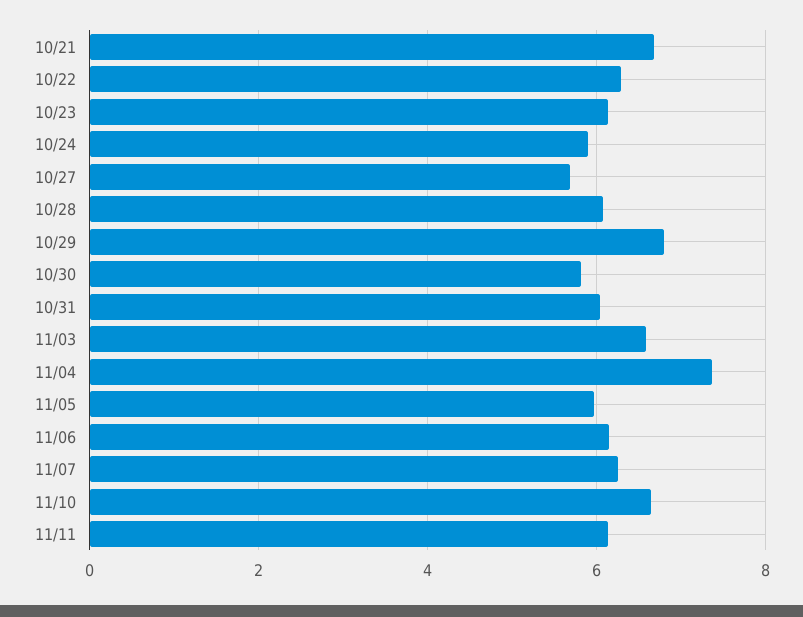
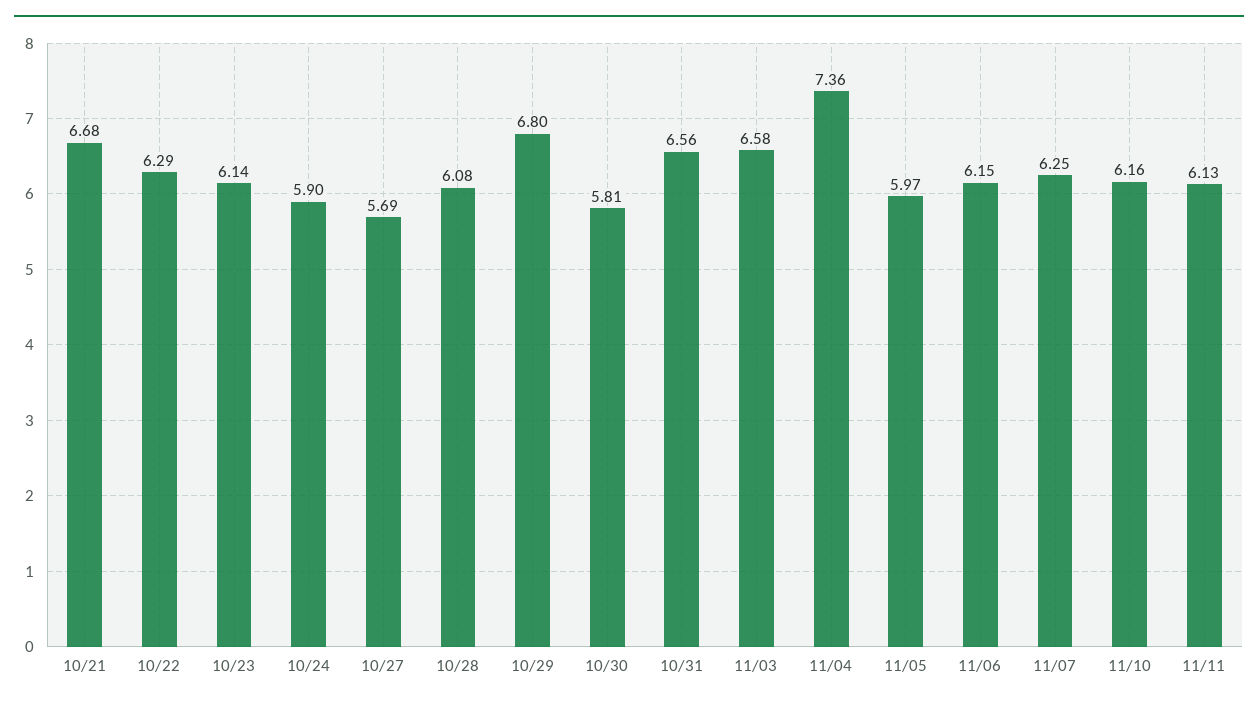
  {
    "10/21": 6.68,
    "10/22": 6.29,
    "10/23": 6.14,
    "10/24": 5.9,
    "10/27": 5.69,
    "10/28": 6.08,
    "10/29": 6.8,
    "10/30": 5.81,
-   "10/31": 6,
+   "10/31": 6.56,
    "11/03": 6.58,
    "11/04": 7.36,
    "11/05": 5.97,
    "11/06": 6.15,
    "11/07": 6.25,
-   "11/10": 6.6,
+   "11/10": 6.16,
    "11/11": 6.13
  }

